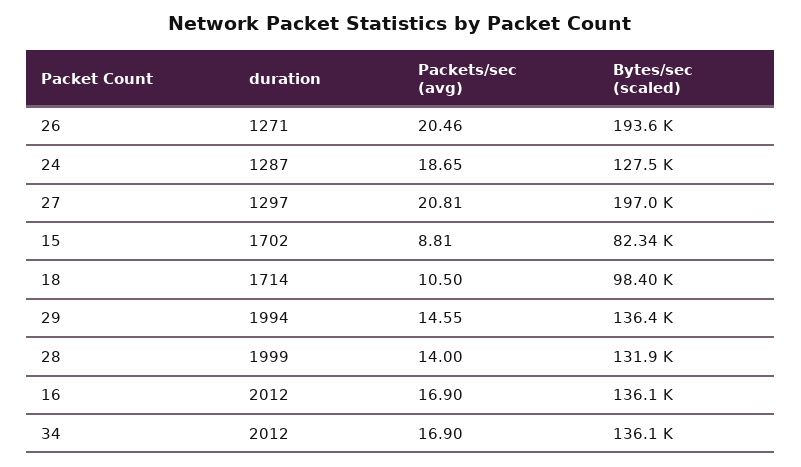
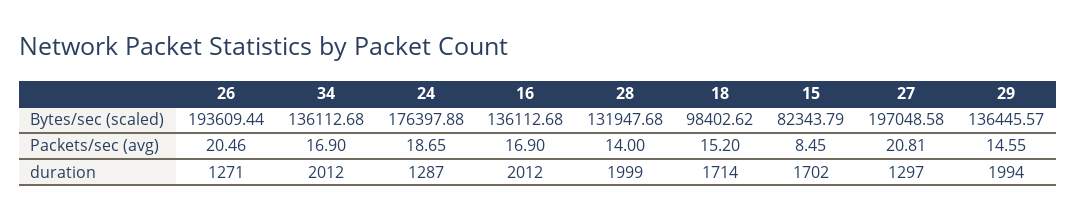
  {
    "duration": {
      "26": 1271,
      "24": 1287,
      "27": 1297,
      "15": 1702,
      "18": 1714,
      "29": 1994,
      "28": 1999,
      "16": 2012,
      "34": 2012
    },
    "Packets/sec (avg)": {
      "26": 20.46,
      "24": 18.65,
      "27": 20.81,
-     "15": 8.81,
+     "15": 8.45,
-     "18": 10.5,
+     "18": 15.2,
      "29": 14.55,
      "28": 14,
      "16": 16.9,
      "34": 16.9
    },
    "Bytes/sec (scaled)": {
      "26": 193609.44,
-     "24": 127500,
+     "24": 176397.88,
      "27": 197048.58,
      "15": 82343.79,
      "18": 98402.62,
      "29": 136445.57,
      "28": 131947.68,
      "16": 136112.68,
      "34": 136112.68
    }
  }

